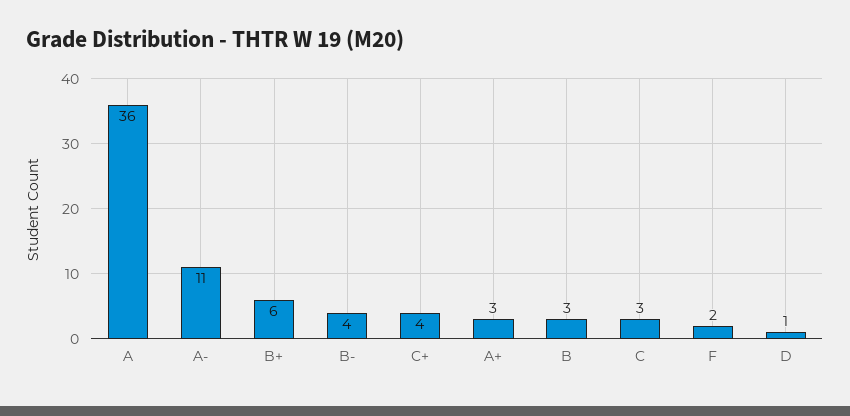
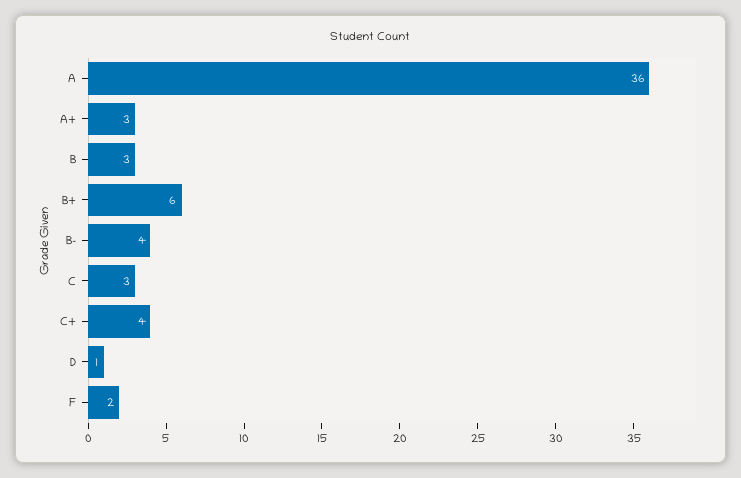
  {
    "A": 36,
-   "A-": 11,
    "B+": 6,
    "B-": 4,
    "C+": 4,
    "A+": 3,
    "B": 3,
    "C": 3,
    "F": 2,
    "D": 1
  }

